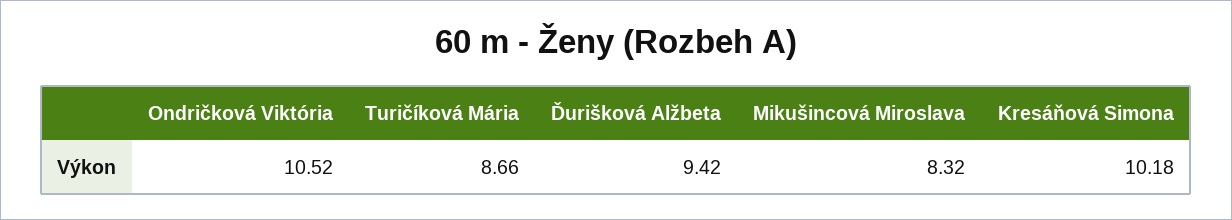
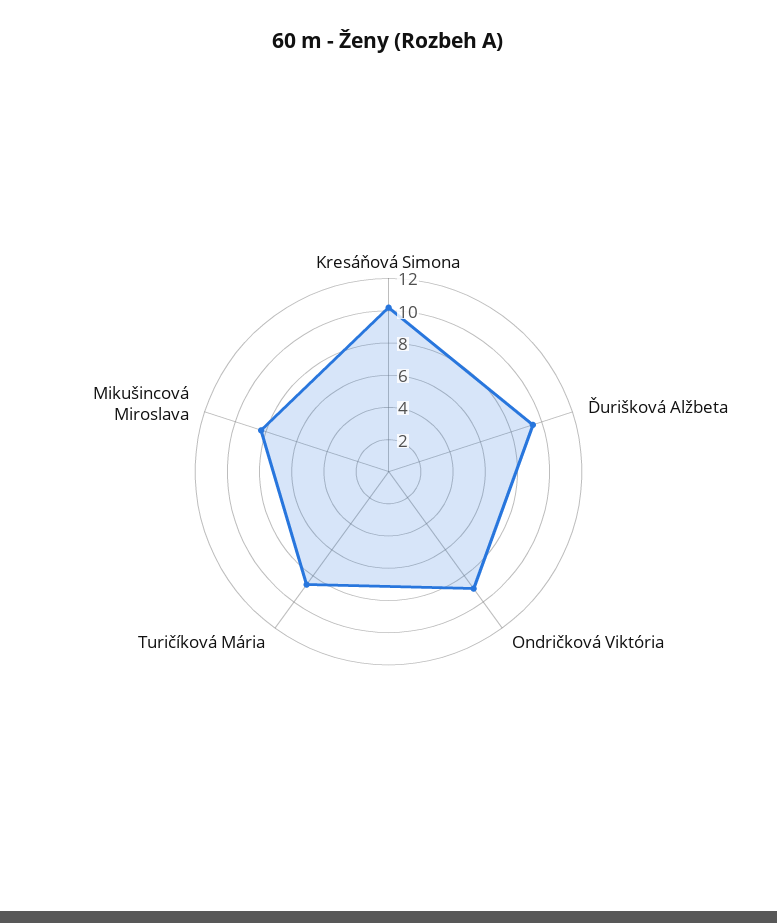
  {
-   "Ondričková Viktória": 10.52,
+   "Ondričková Viktória": 9,
    "Turičíková Mária": 8.66,
    "Ďurišková Alžbeta": 9.42,
    "Mikušincová Miroslava": 8.32,
    "Kresáňová Simona": 10.18
  }

